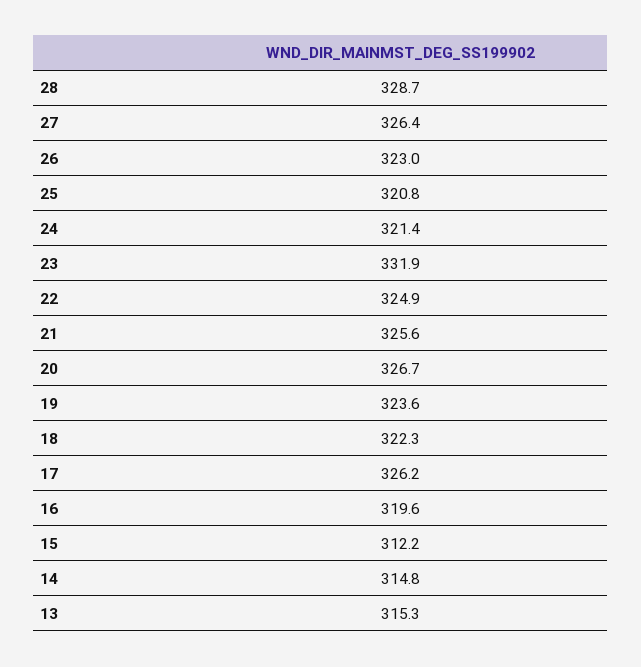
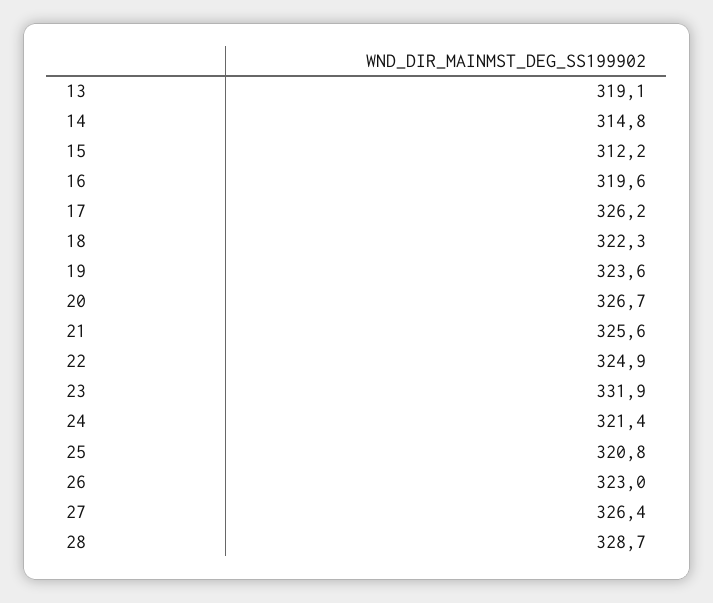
  {
    "28": 328.7,
    "27": 326.4,
    "26": 323,
    "25": 320.8,
    "24": 321.4,
    "23": 331.9,
    "22": 324.9,
    "21": 325.6,
    "20": 326.7,
    "19": 323.6,
    "18": 322.3,
    "17": 326.2,
    "16": 319.6,
    "15": 312.2,
    "14": 314.8,
-   "13": 315.3
+   "13": 319.1
  }

